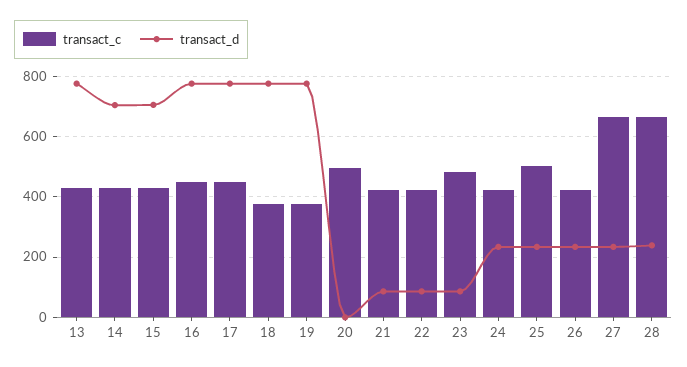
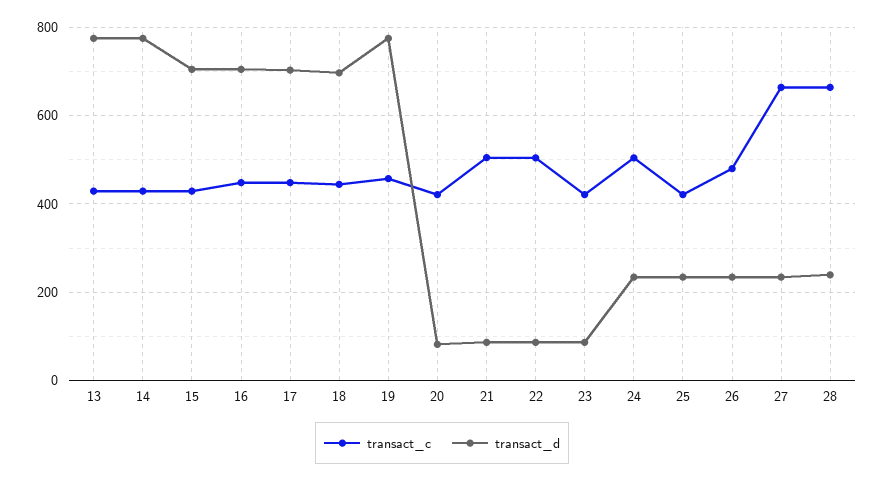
  {
    "transact_c": {
      "13": 420,
      "14": 420,
      "15": 420,
      "16": 440,
      "17": 440,
-     "18": 380,
+     "18": 440,
-     "19": 380,
+     "19": 460,
-     "20": 500,
+     "20": 420,
-     "21": 420,
+     "21": 500,
-     "22": 420,
+     "22": 500,
-     "23": 480,
+     "23": 420,
-     "24": 420,
+     "24": 500,
-     "25": 500,
+     "25": 420,
-     "26": 420,
+     "26": 480,
      "27": 660,
      "28": 660
    },
    "transact_d": {
      "13": 780,
-     "14": 700,
+     "14": 780,
      "15": 700,
-     "16": 780,
+     "16": 700,
-     "17": 780,
+     "17": 700,
-     "18": 780,
+     "18": 700,
      "19": 780,
-     "20": 0,
+     "20": 80,
      "21": 80,
      "22": 80,
      "23": 80,
      "24": 240,
      "25": 240,
      "26": 240,
      "27": 240,
      "28": 240
    }
  }

